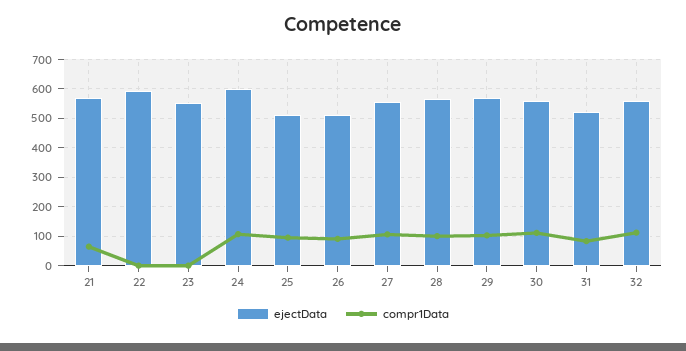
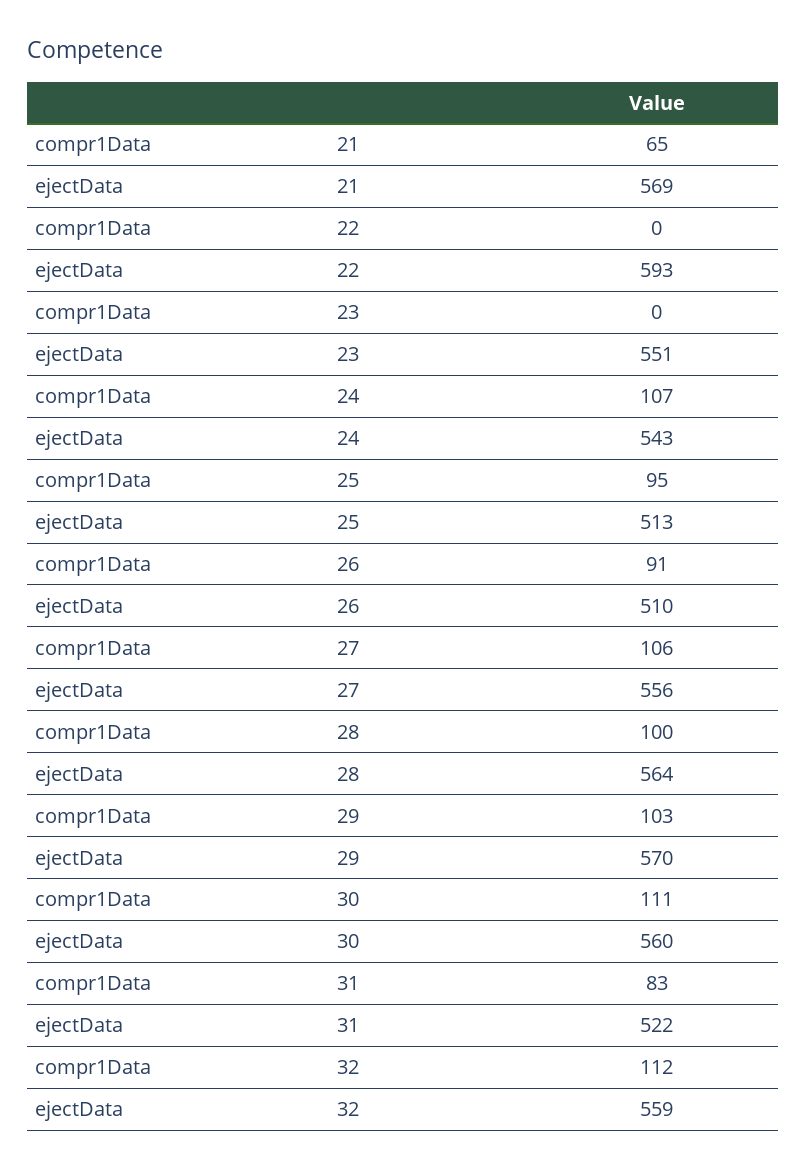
  {
    "ejectData": {
      "21": 569,
      "22": 593,
      "23": 551,
-     "24": 600,
+     "24": 543,
      "25": 513,
      "26": 510,
      "27": 556,
      "28": 564,
      "29": 570,
      "30": 560,
      "31": 522,
      "32": 559
    },
    "compr1Data": {
      "21": 65,
      "22": 0,
      "23": 0,
      "24": 107,
      "25": 95,
      "26": 91,
      "27": 106,
      "28": 100,
      "29": 103,
      "30": 111,
      "31": 83,
      "32": 112
    }
  }

